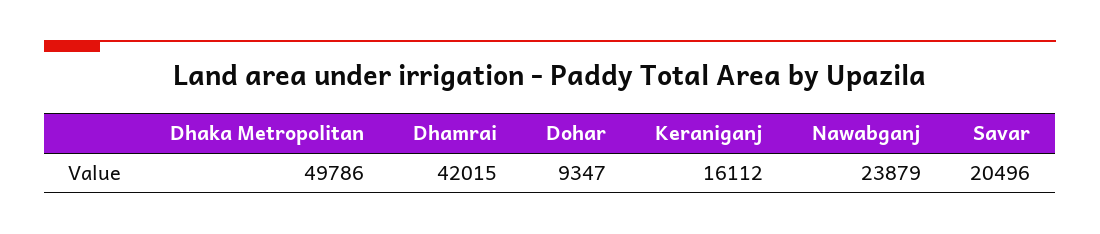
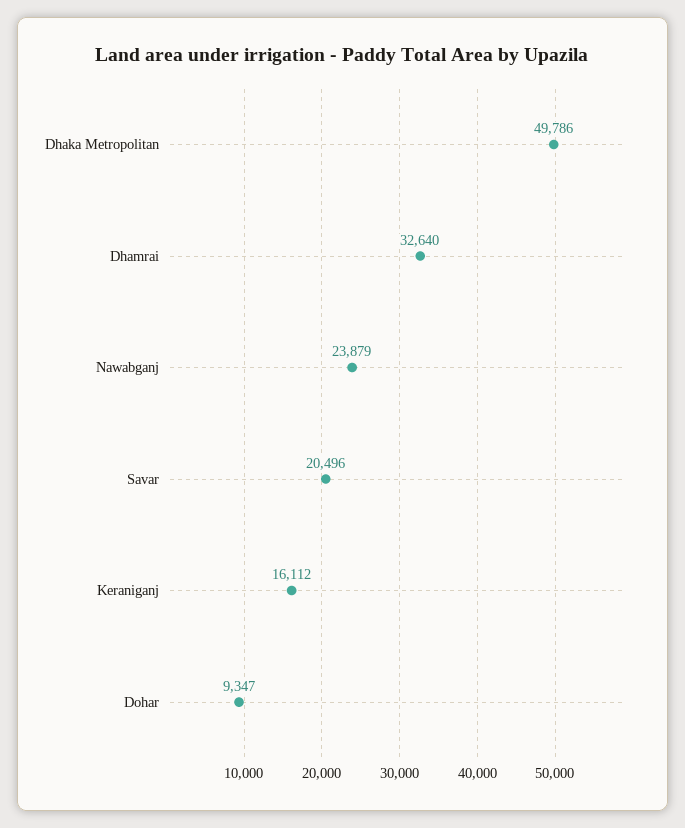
  {
    "Dhaka Metropolitan": 49786,
-   "Dhamrai": 42015,
+   "Dhamrai": 32640,
    "Dohar": 9347,
    "Keraniganj": 16112,
    "Nawabganj": 23879,
    "Savar": 20496
  }

